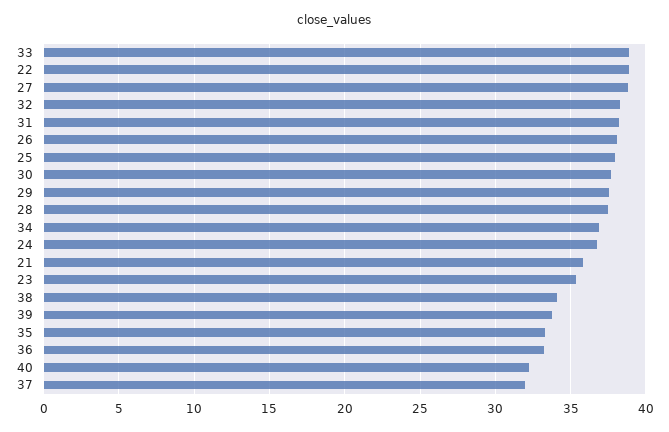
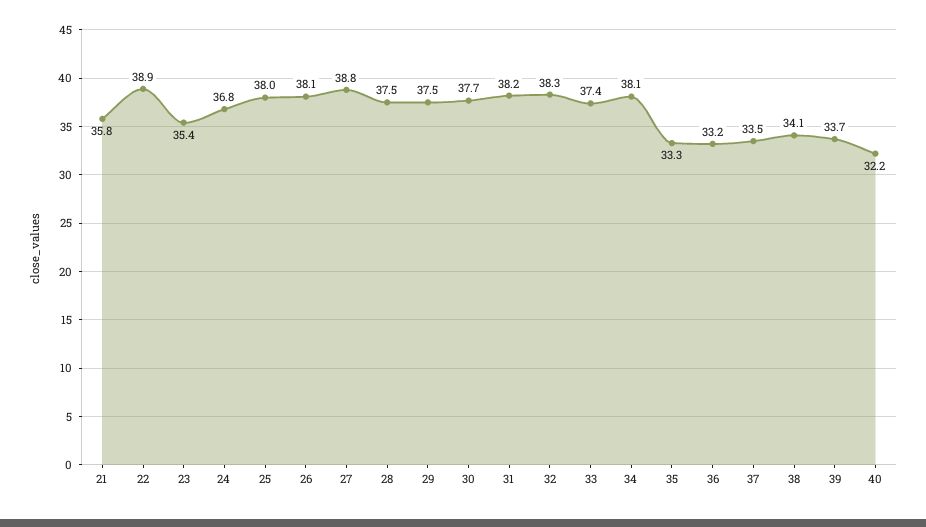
  {
-   "33": 39,
+   "33": 37.4,
    "22": 38.9,
    "27": 38.8,
    "32": 38.3,
    "31": 38.2,
    "26": 38.1,
    "25": 38,
    "30": 37.7,
    "29": 37.5,
    "28": 37.5,
-   "34": 37,
+   "34": 38.1,
    "24": 36.8,
    "21": 35.8,
    "23": 35.4,
    "38": 34.1,
    "39": 33.7,
    "35": 33.3,
    "36": 33.2,
    "40": 32.2,
-   "37": 32
+   "37": 33.5
  }

